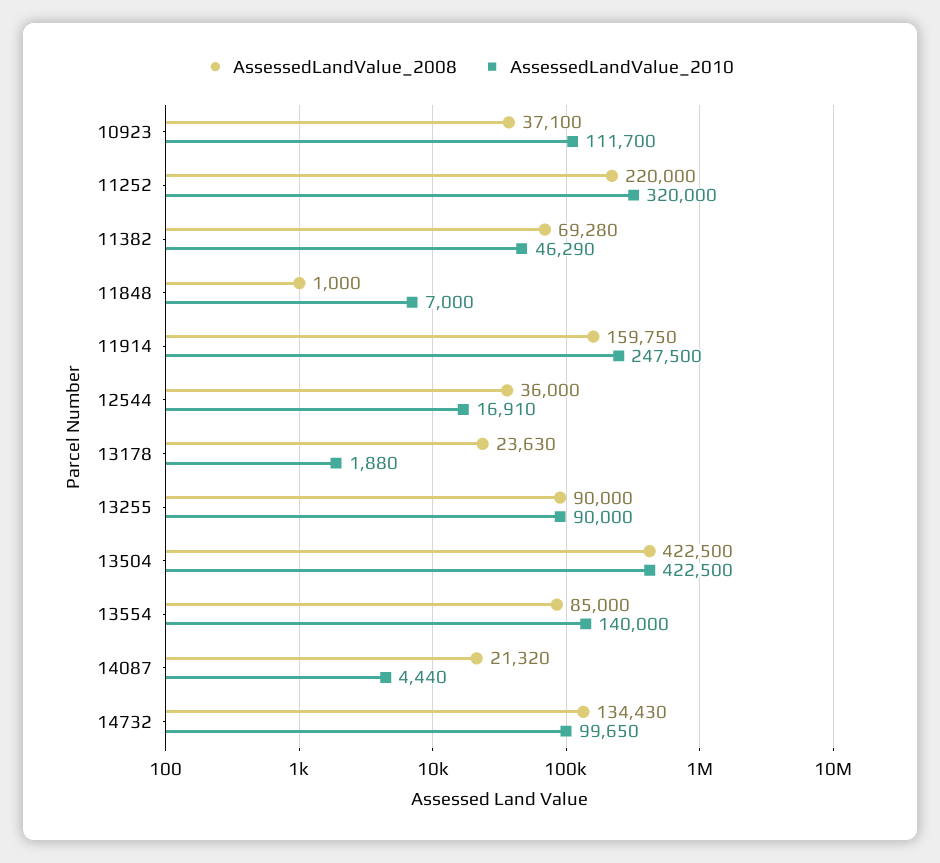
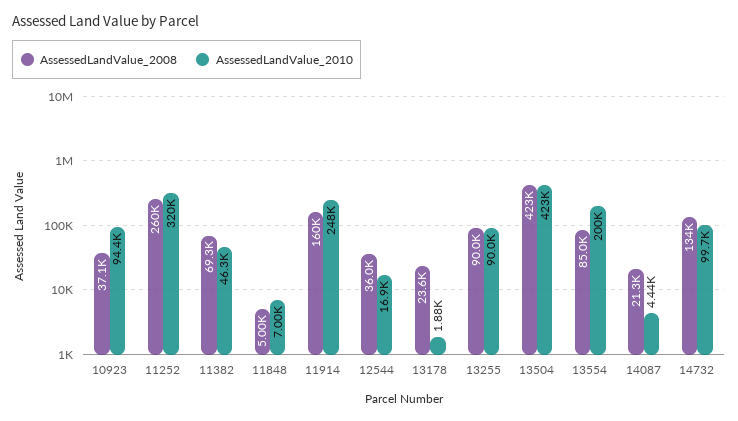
  {
    "AssessedLandValue_2008": {
      "10923": 37100,
-     "11252": 220000,
+     "11252": 260000,
      "11382": 69280,
-     "11848": 1000,
+     "11848": 5000,
      "11914": 159750,
      "12544": 36000,
      "13178": 23630,
      "13255": 90000,
      "13504": 422500,
      "13554": 85000,
      "14087": 21320,
      "14732": 134430
    },
    "AssessedLandValue_2010": {
-     "10923": 111700,
+     "10923": 94400,
      "11252": 320000,
      "11382": 46290,
      "11848": 7000,
      "11914": 247500,
      "12544": 16910,
      "13178": 1880,
      "13255": 90000,
      "13504": 422500,
-     "13554": 140000,
+     "13554": 200000,
      "14087": 4440,
      "14732": 99650
    }
  }

